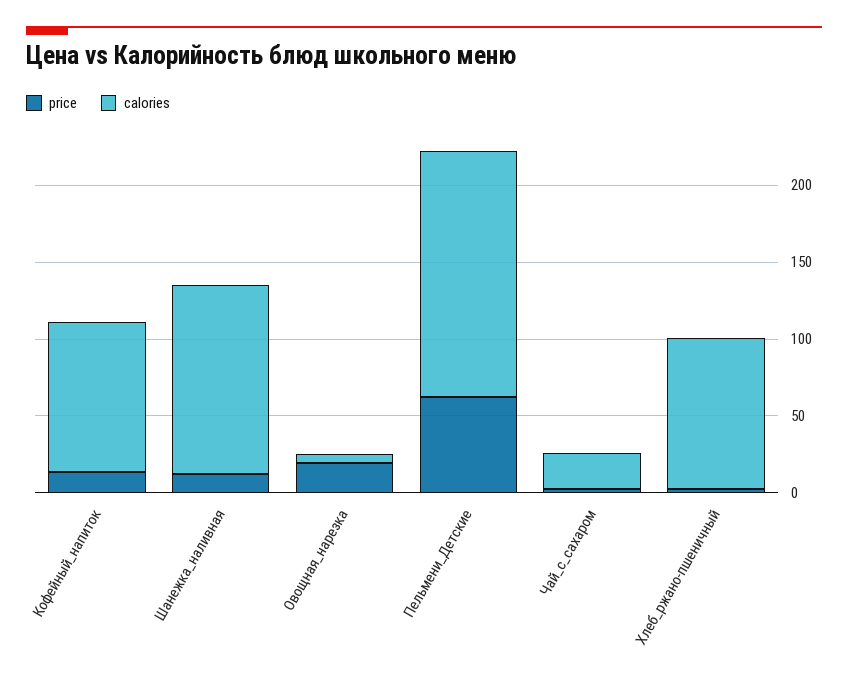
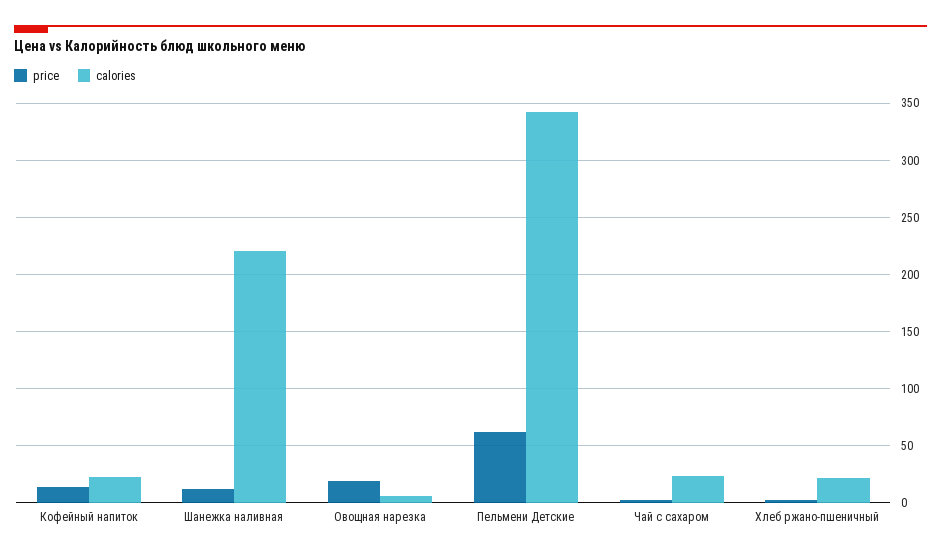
  {
    "price": {
      "Кофейный_напиток": 10,
      "Шанежка_наливная": 10,
      "Овощная_нарезка": 20,
      "Пельмени_Детские": 60,
      "Чай_с_сахаром": 0,
      "Хлеб_ржано-пшеничный": 0
    },
    "calories": {
-     "Кофейный_напиток": 100,
+     "Кофейный_напиток": 20,
-     "Шанежка_наливная": 120,
+     "Шанежка_наливная": 220,
      "Овощная_нарезка": 10,
-     "Пельмени_Детские": 160,
+     "Пельмени_Детские": 340,
      "Чай_с_сахаром": 20,
-     "Хлеб_ржано-пшеничный": 100
+     "Хлеб_ржано-пшеничный": 20
    }
  }

